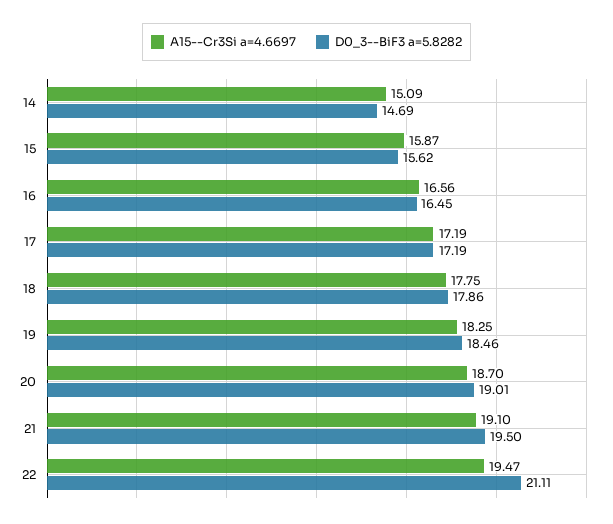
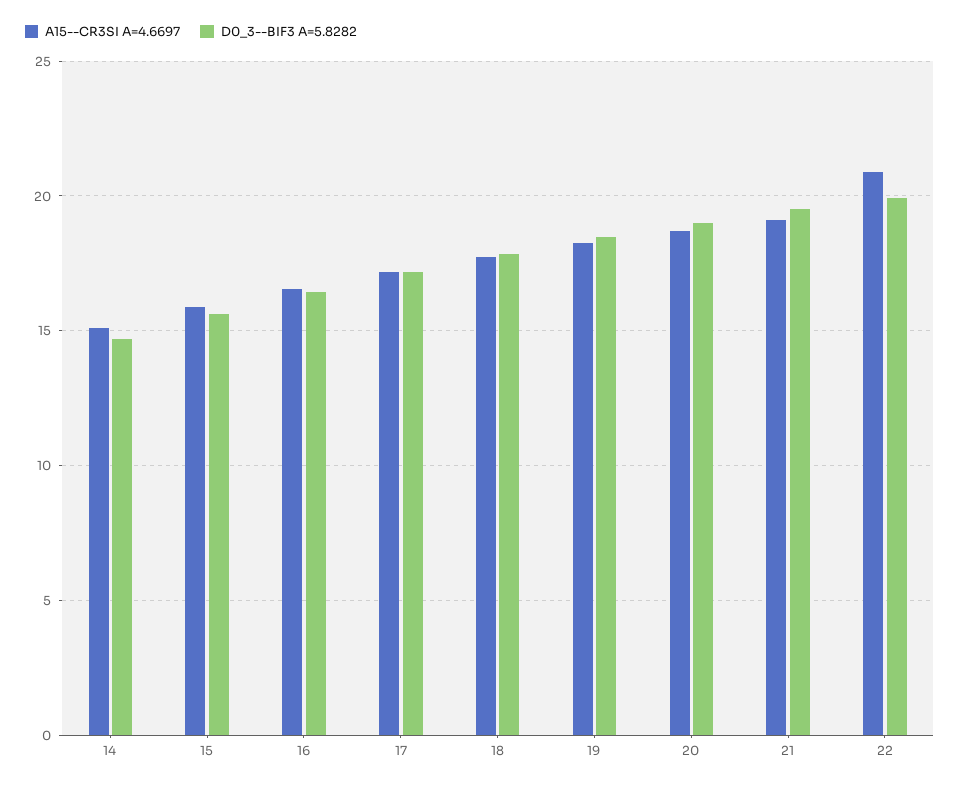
  {
    "A15--Cr3Si a=4.6697": {
      "14": 15.09,
      "15": 15.87,
      "16": 16.56,
      "17": 17.19,
      "18": 17.75,
      "19": 18.25,
      "20": 18.7,
      "21": 19.1,
-     "22": 19.47
+     "22": 21
    },
    "D0_3--BiF3 a=5.8282": {
      "14": 14.69,
      "15": 15.62,
      "16": 16.45,
      "17": 17.19,
      "18": 17.86,
      "19": 18.46,
      "20": 19.01,
      "21": 19.5,
-     "22": 21.11
+     "22": 20
    }
  }

